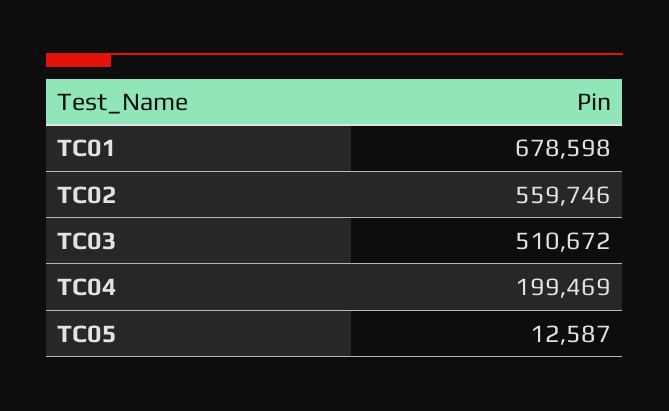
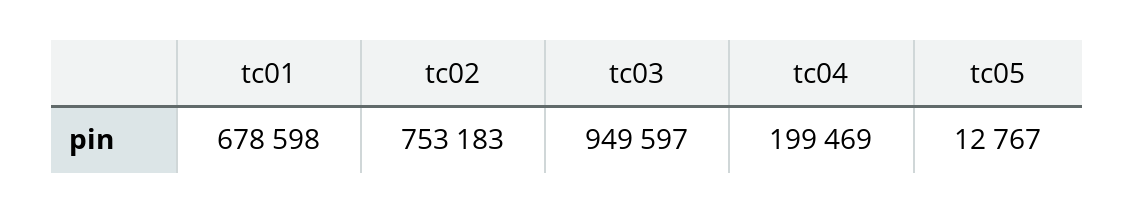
  {
    "TC01": 678598,
-   "TC02": 559746,
+   "TC02": 753183,
-   "TC03": 510672,
+   "TC03": 949597,
    "TC04": 199469,
-   "TC05": 12587
+   "TC05": 12767
  }

